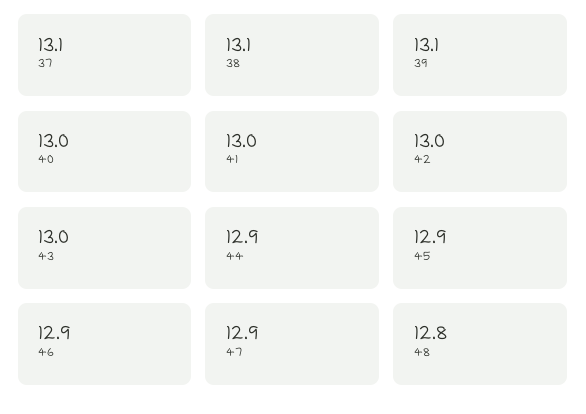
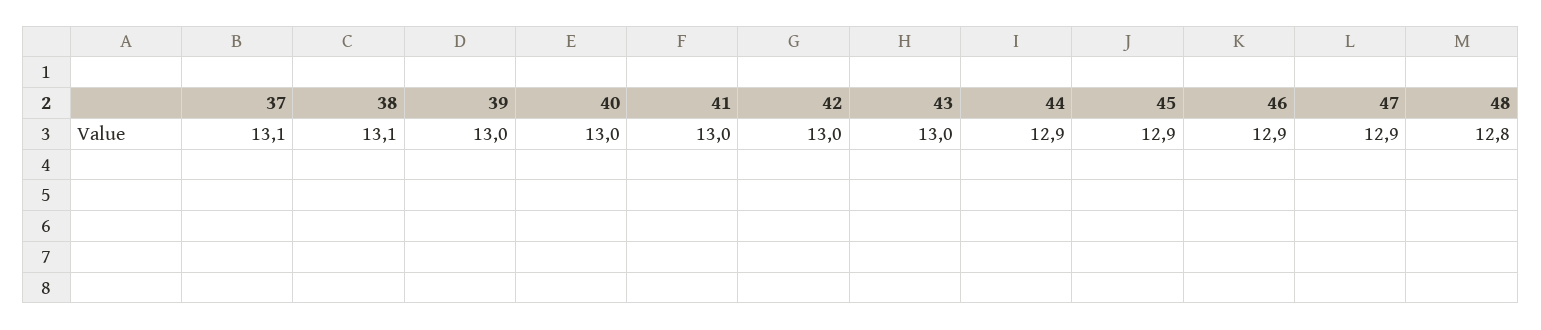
  {
    "37": 13.1,
    "38": 13.1,
-   "39": 13.1,
+   "39": 13,
    "40": 13,
    "41": 13,
    "42": 13,
    "43": 13,
    "44": 12.9,
    "45": 12.9,
    "46": 12.9,
    "47": 12.9,
    "48": 12.8
  }

